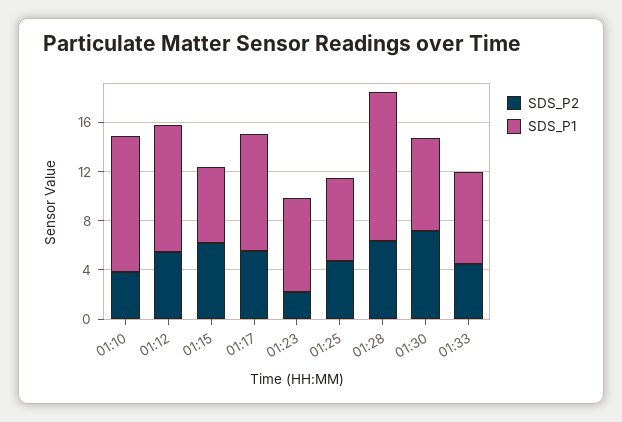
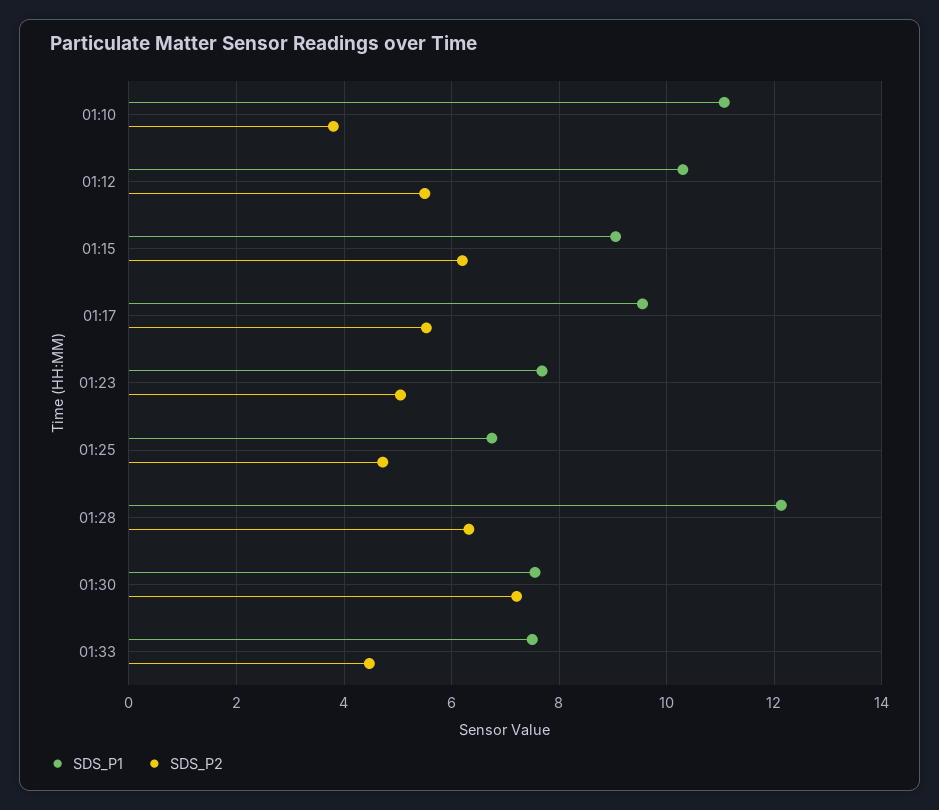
  {
    "SDS_P2": {
      "01:10": 3.8,
      "01:12": 5.6,
      "01:15": 6.2,
      "01:17": 5.6,
-     "01:23": 2,
+     "01:23": 5,
      "01:25": 4.8,
      "01:28": 6.4,
      "01:30": 7.2,
      "01:33": 4.4
    },
    "SDS_P1": {
      "01:10": 11,
      "01:12": 10.4,
-     "01:15": 6,
+     "01:15": 9,
      "01:17": 9.6,
      "01:23": 7.6,
      "01:25": 6.8,
      "01:28": 12.2,
      "01:30": 7.6,
      "01:33": 7.6
    }
  }

